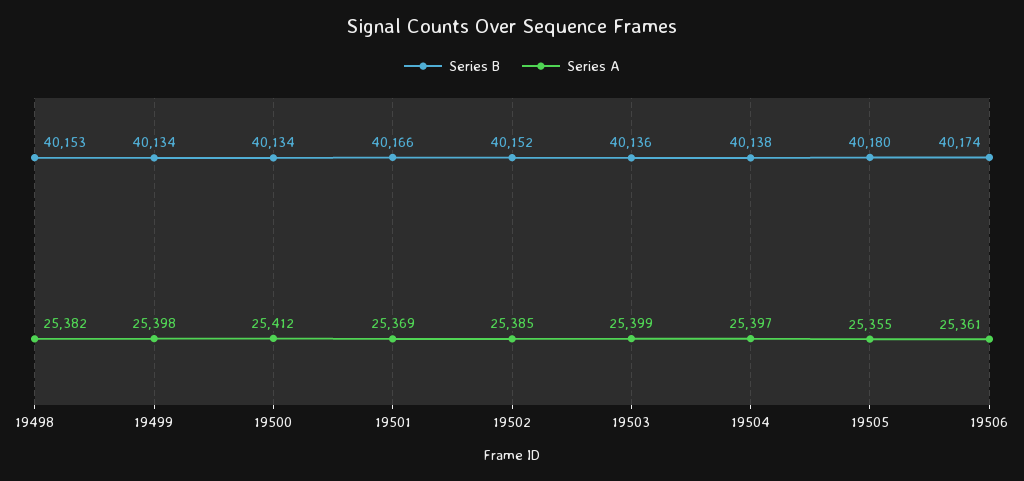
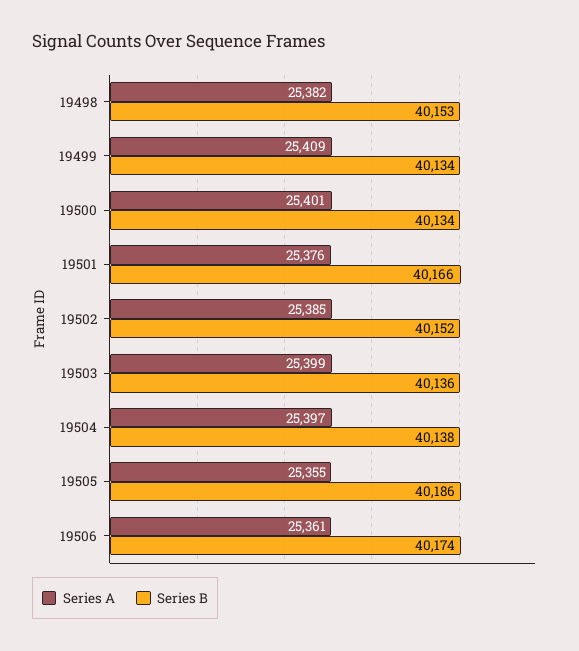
  {
    "Series B": {
      "19498": 40153,
      "19499": 40134,
      "19500": 40134,
      "19501": 40166,
      "19502": 40152,
      "19503": 40136,
      "19504": 40138,
-     "19505": 40180,
+     "19505": 40186,
      "19506": 40174
    },
    "Series A": {
      "19498": 25382,
-     "19499": 25398,
+     "19499": 25409,
-     "19500": 25412,
+     "19500": 25401,
-     "19501": 25369,
+     "19501": 25376,
      "19502": 25385,
      "19503": 25399,
      "19504": 25397,
      "19505": 25355,
      "19506": 25361
    }
  }

